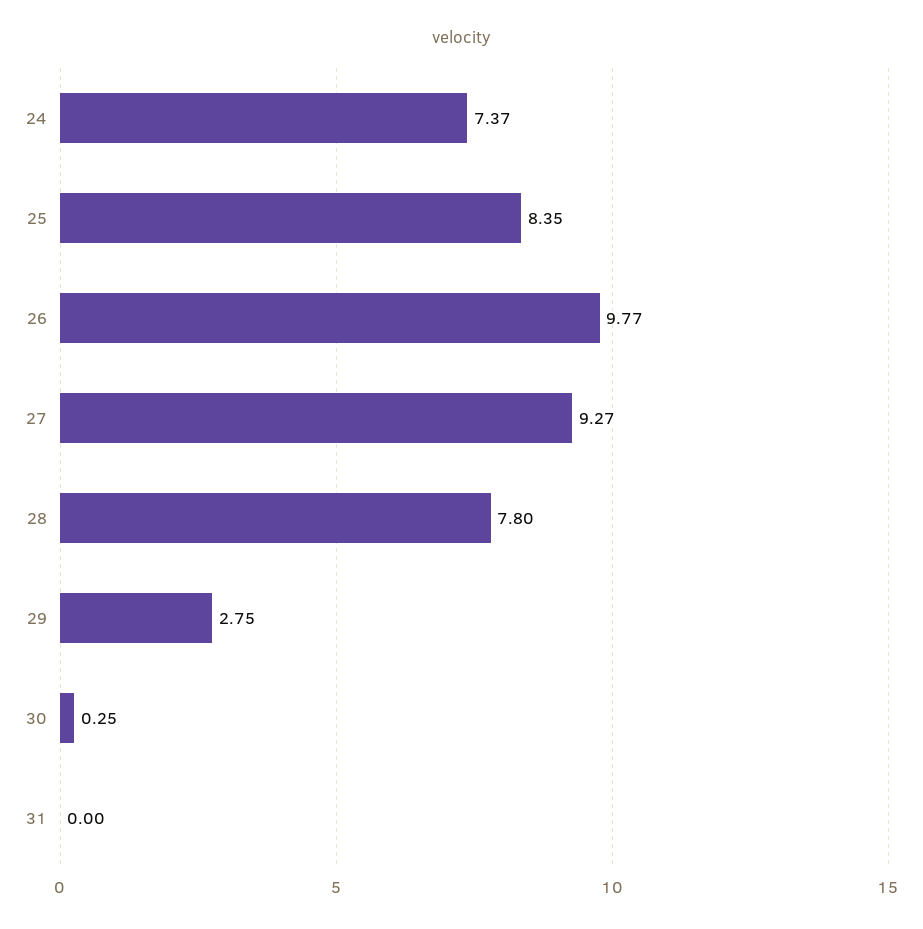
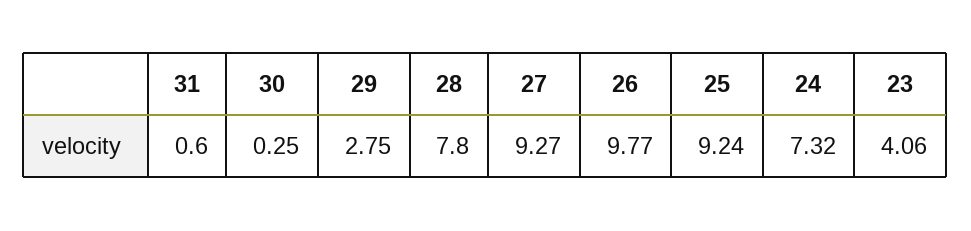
  {
-   "24": 7.37,
+   "24": 7.32,
-   "25": 8.35,
+   "25": 9.24,
    "26": 9.77,
    "27": 9.27,
    "28": 7.8,
    "29": 2.75,
    "30": 0.25,
-   "31": 0
+   "31": 0.6,
+   "23": 4.06
  }

